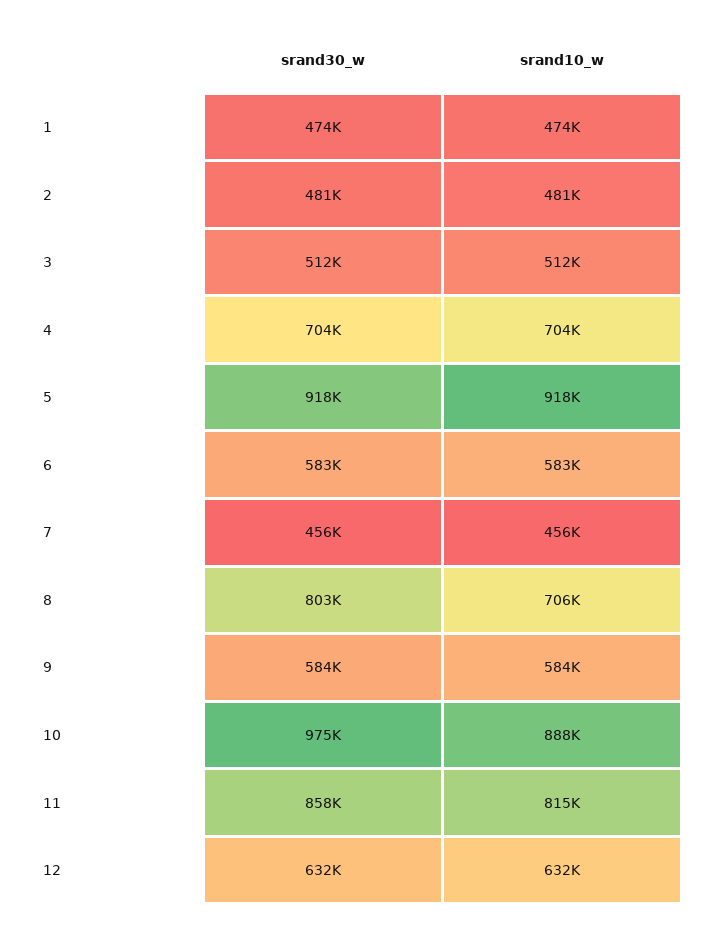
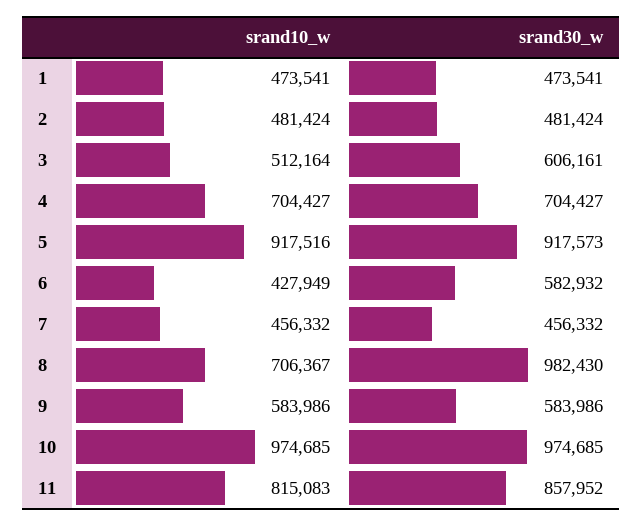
  {
    "srand30_w": {
      "1": 473541,
      "2": 481424,
-     "3": 512000,
+     "3": 606161,
      "4": 704427,
      "5": 917573,
      "6": 582932,
      "7": 456332,
-     "8": 803000,
+     "8": 982430,
      "9": 583986,
      "10": 974685,
-     "11": 857952,
+     "11": 857952
-     "12": 632000
    },
    "srand10_w": {
      "1": 473541,
      "2": 481424,
      "3": 512164,
      "4": 704427,
      "5": 917516,
-     "6": 583000,
+     "6": 427949,
      "7": 456332,
      "8": 706367,
      "9": 583986,
-     "10": 888000,
+     "10": 974685,
-     "11": 815083,
+     "11": 815083
-     "12": 632000
    }
  }

